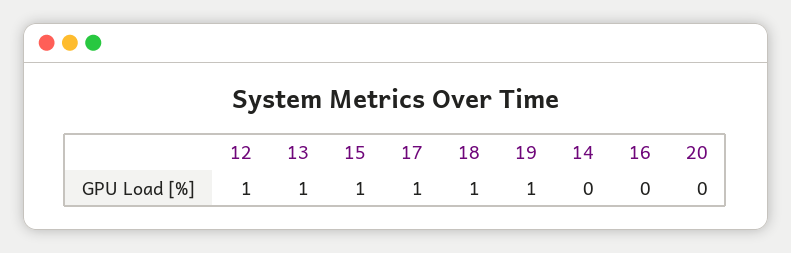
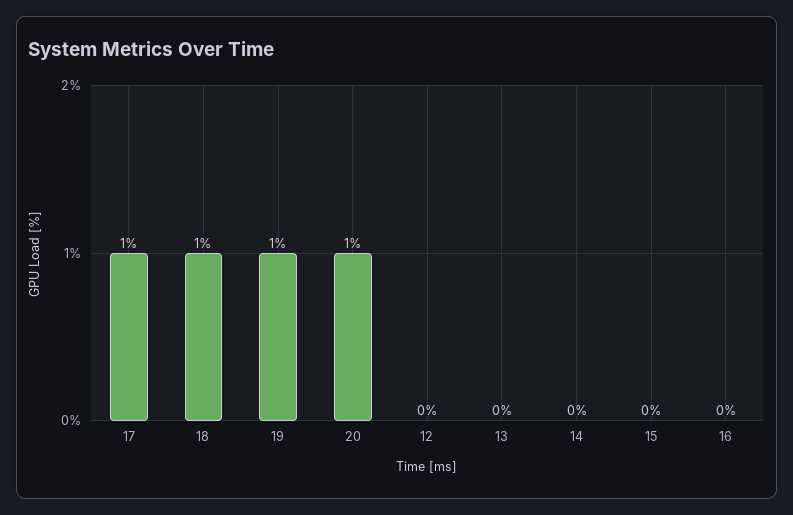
  {
-   "12": 1,
+   "12": 0,
-   "13": 1,
+   "13": 0,
-   "15": 1,
+   "15": 0,
    "17": 1,
    "18": 1,
    "19": 1,
    "14": 0,
    "16": 0,
-   "20": 0
+   "20": 1
  }

